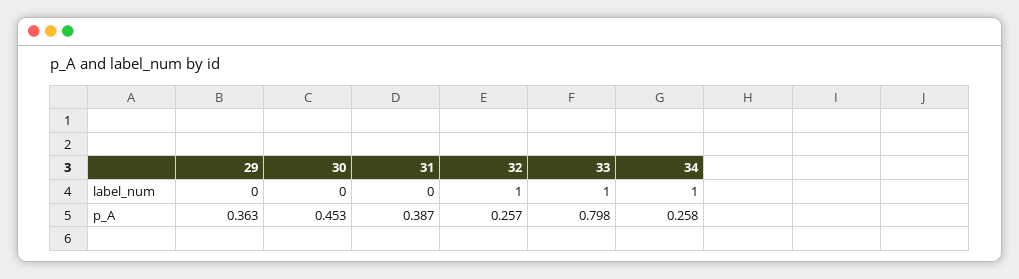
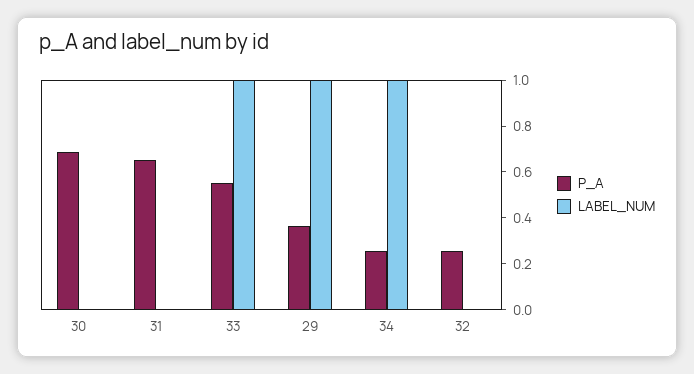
  {
    "label_num": {
-     "29": 0,
+     "29": 1,
      "30": 0,
      "31": 0,
-     "32": 1,
+     "32": 0,
      "33": 1,
      "34": 1
    },
    "p_A": {
      "29": 0.363,
-     "30": 0.453,
+     "30": 0.7,
-     "31": 0.387,
+     "31": 0.65,
      "32": 0.257,
-     "33": 0.798,
+     "33": 0.55,
      "34": 0.258
    }
  }

